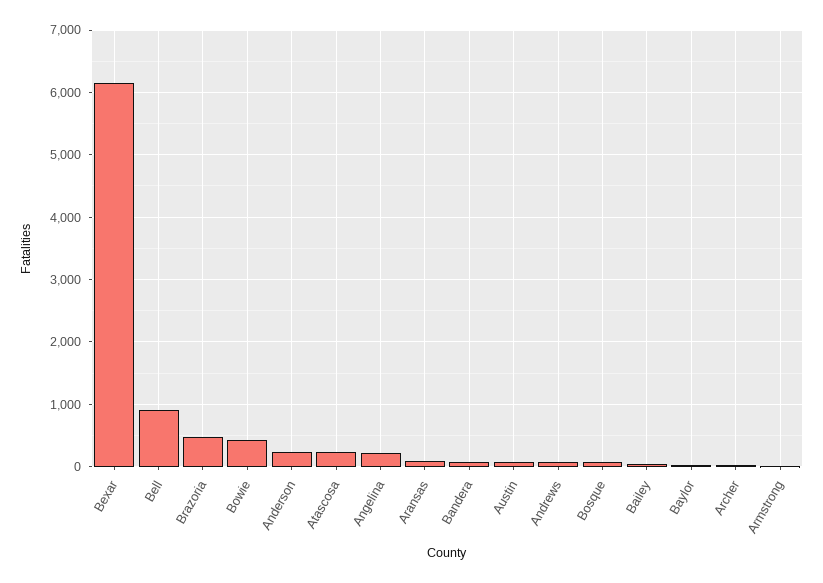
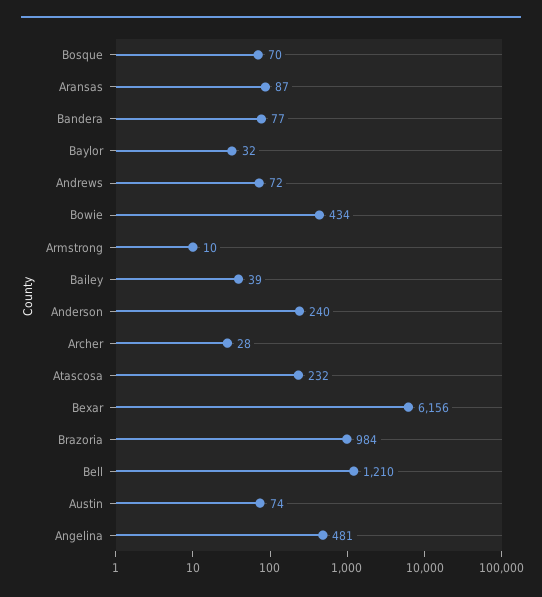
  {
    "Bexar": 6156,
-   "Bell": 900,
+   "Bell": 1210,
-   "Brazoria": 500,
+   "Brazoria": 984,
    "Bowie": 434,
    "Anderson": 240,
    "Atascosa": 232,
-   "Angelina": 200,
+   "Angelina": 481,
    "Aransas": 87,
    "Bandera": 77,
    "Austin": 74,
    "Andrews": 72,
    "Bosque": 70,
    "Bailey": 39,
    "Baylor": 32,
    "Archer": 28,
    "Armstrong": 10
  }

